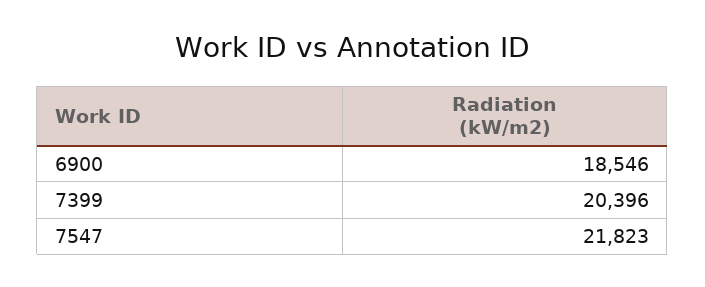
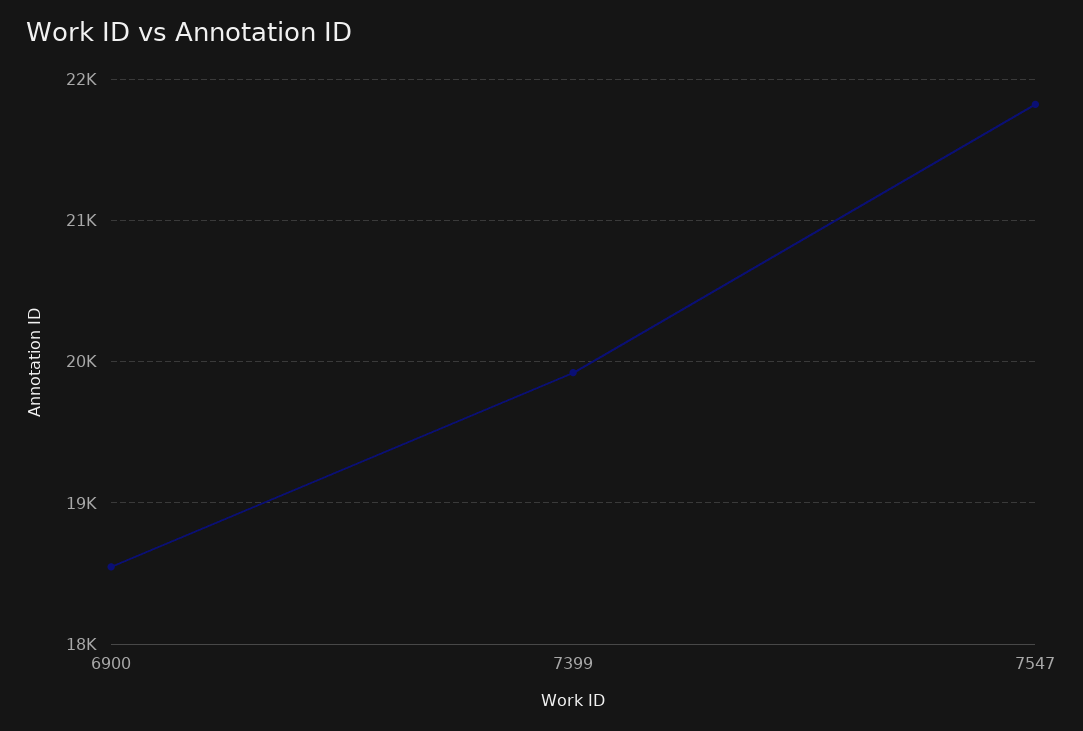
  {
    "6900": 18546,
-   "7399": 20396,
+   "7399": 19900,
    "7547": 21823
  }

